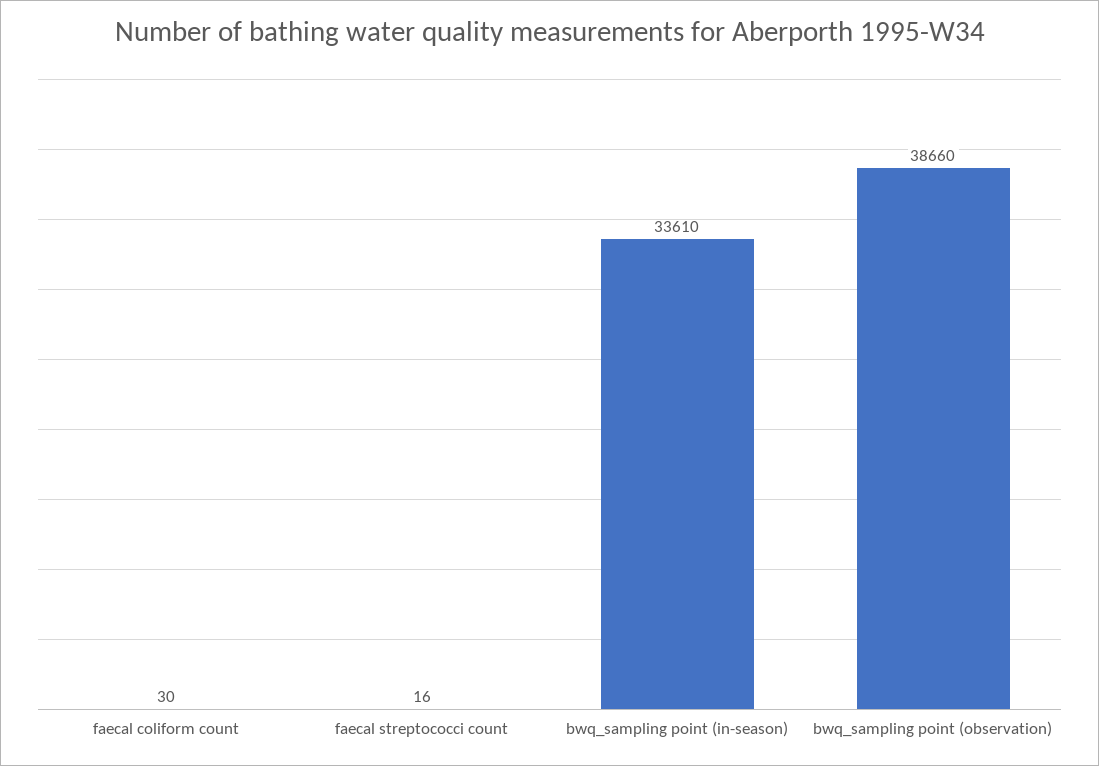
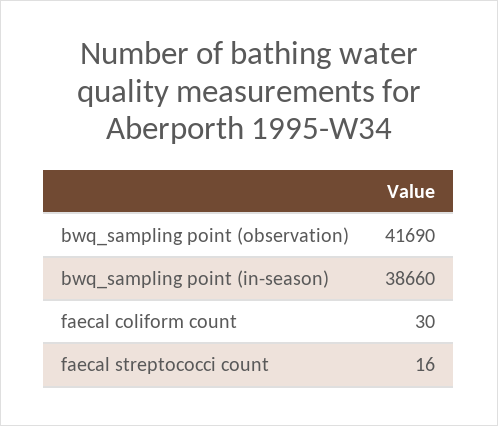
  {
    "faecal coliform count": 30,
    "faecal streptococci count": 16,
-   "bwq_sampling point (in-season)": 33610,
+   "bwq_sampling point (in-season)": 38660,
-   "bwq_sampling point (observation)": 38660
+   "bwq_sampling point (observation)": 41690
  }

